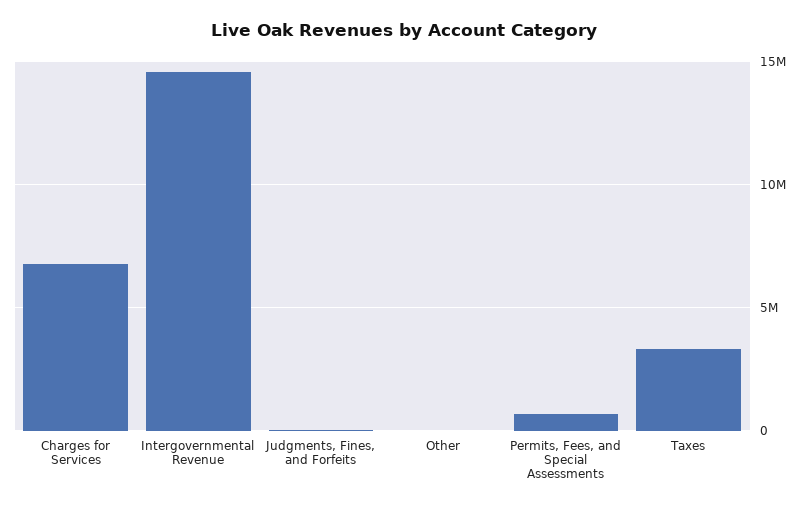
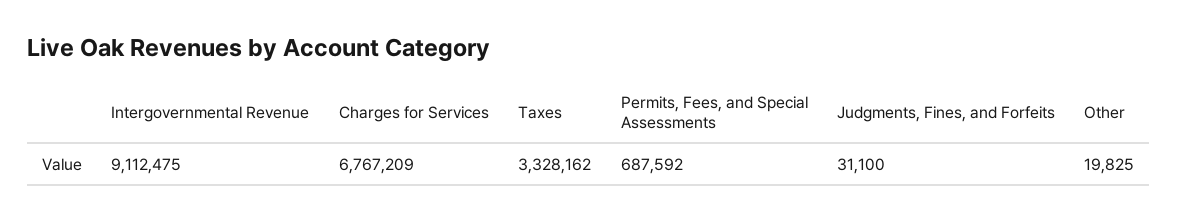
  {
    "Charges for Services": 6767209,
-   "Intergovernmental Revenue": 14500000,
+   "Intergovernmental Revenue": 9112475,
    "Judgments, Fines, and Forfeits": 31100,
    "Other": 19825,
    "Permits, Fees, and Special Assessments": 687592,
    "Taxes": 3328162
  }

